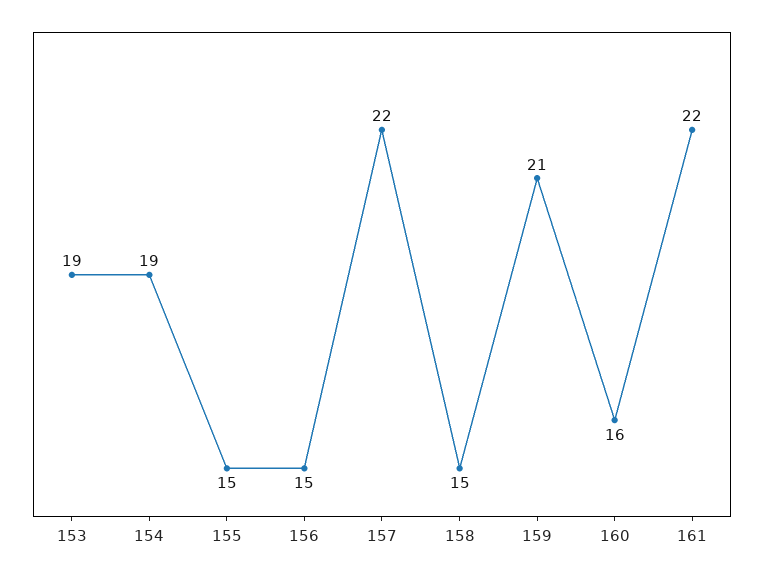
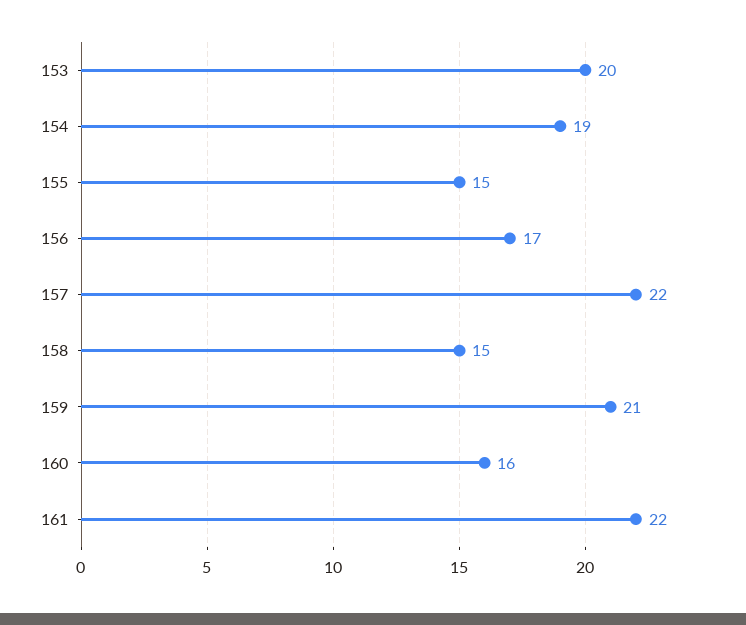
  {
-   "153": 19,
+   "153": 20,
    "154": 19,
    "155": 15,
-   "156": 15,
+   "156": 17,
    "157": 22,
    "158": 15,
    "159": 21,
    "160": 16,
    "161": 22
  }

